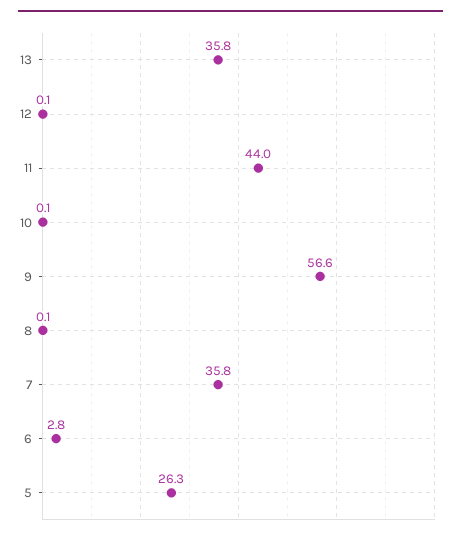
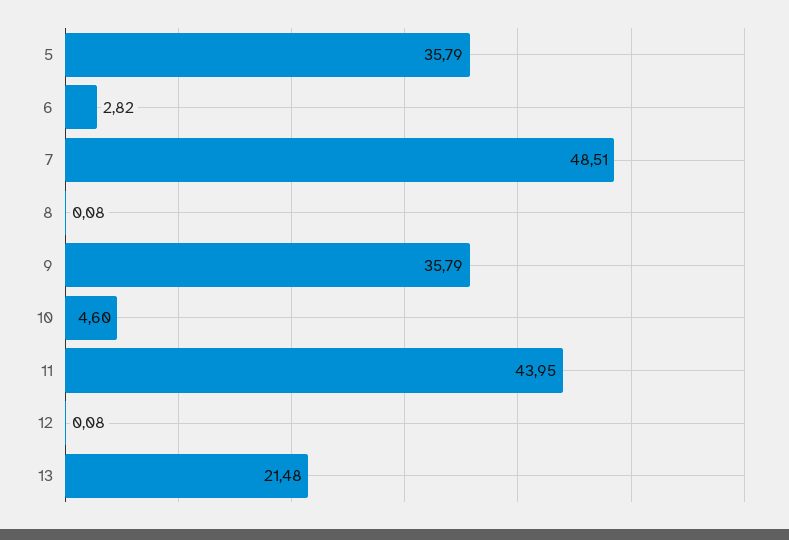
  {
-   "13": 35.8,
+   "13": 21.48,
    "12": 0.08,
    "11": 43.95,
-   "10": 0.1,
+   "10": 4.6,
-   "9": 56.6,
+   "9": 35.79,
    "8": 0.08,
-   "7": 35.8,
+   "7": 48.51,
    "6": 2.82,
-   "5": 26.3
+   "5": 35.79
  }

